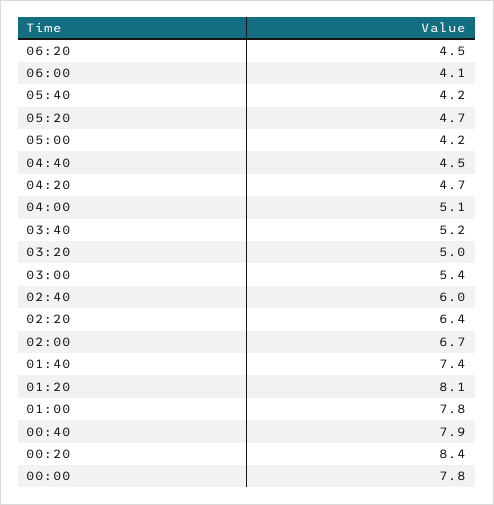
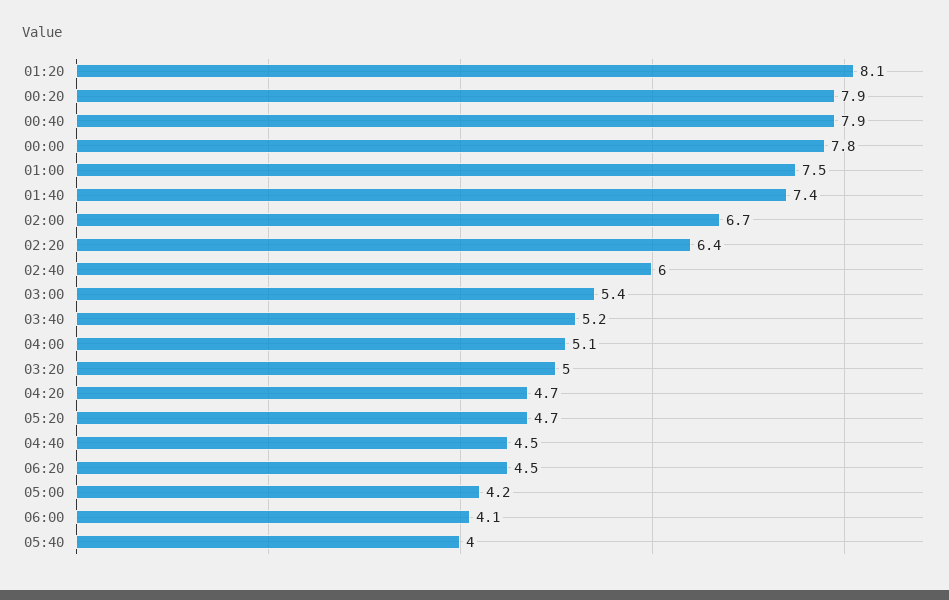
  {
    "06:20": 4.5,
    "06:00": 4.1,
-   "05:40": 4.2,
+   "05:40": 4,
    "05:20": 4.7,
    "05:00": 4.2,
    "04:40": 4.5,
    "04:20": 4.7,
    "04:00": 5.1,
    "03:40": 5.2,
    "03:20": 5,
    "03:00": 5.4,
    "02:40": 6,
    "02:20": 6.4,
    "02:00": 6.7,
    "01:40": 7.4,
    "01:20": 8.1,
-   "01:00": 7.8,
+   "01:00": 7.5,
    "00:40": 7.9,
-   "00:20": 8.4,
+   "00:20": 7.9,
    "00:00": 7.8
  }

